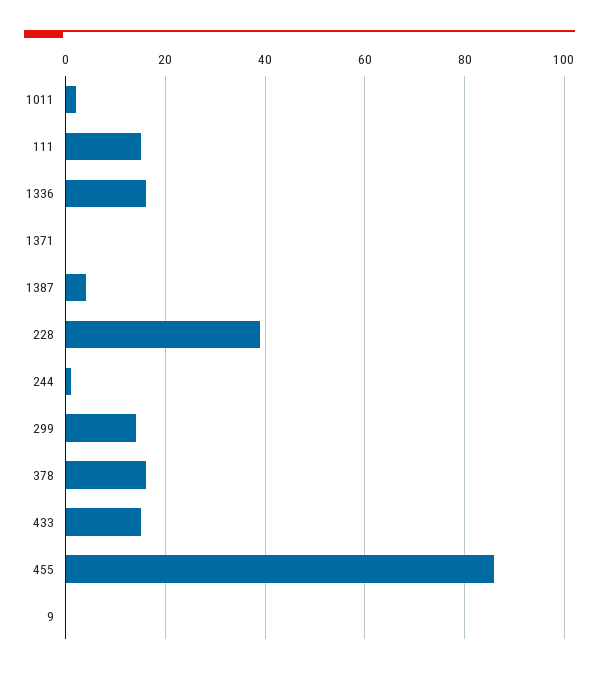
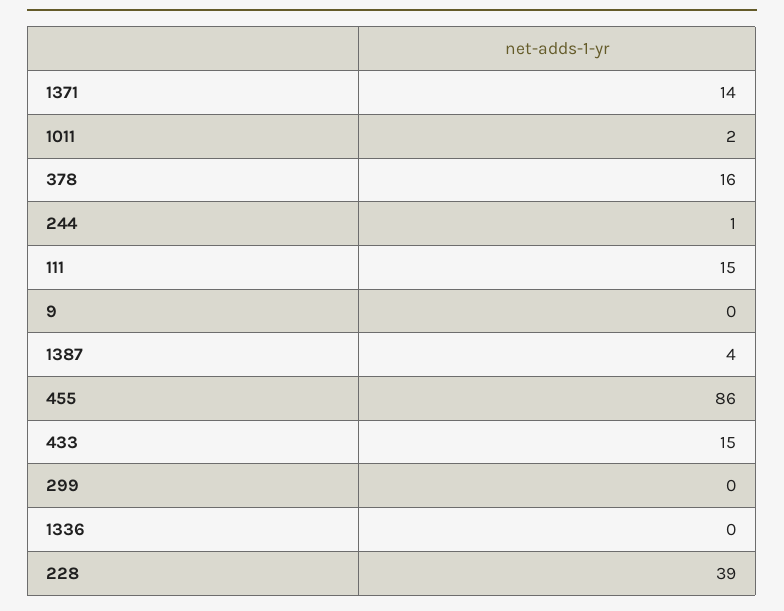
  {
    "1011": 2,
    "111": 15,
-   "1336": 15,
+   "1336": 0,
-   "1371": 0,
+   "1371": 14,
    "1387": 4,
    "228": 39,
    "244": 1,
-   "299": 15,
+   "299": 0,
    "378": 16,
    "433": 15,
    "455": 86,
    "9": 0
  }

